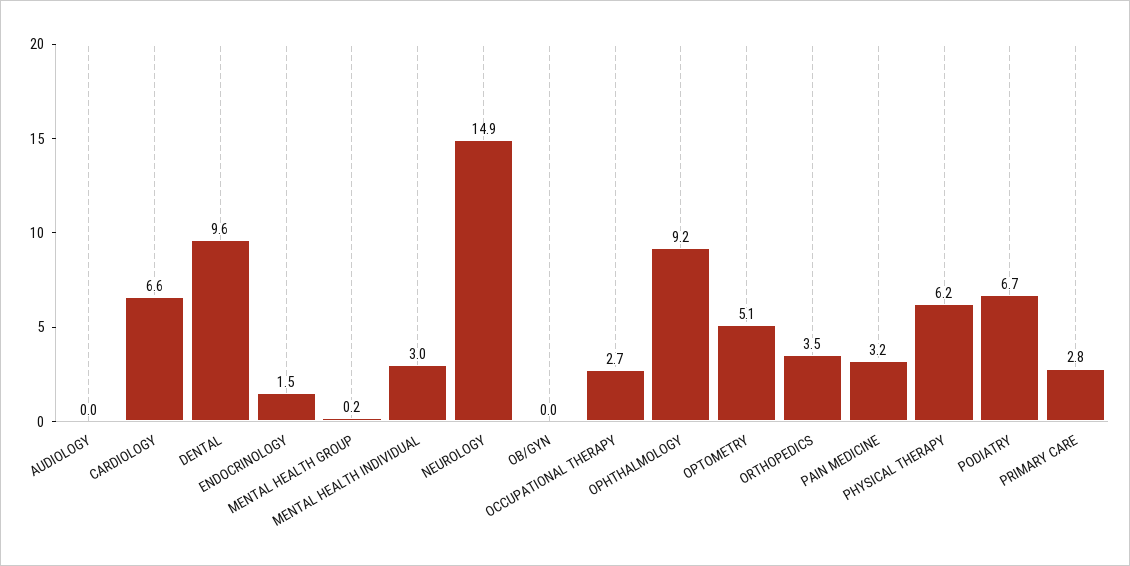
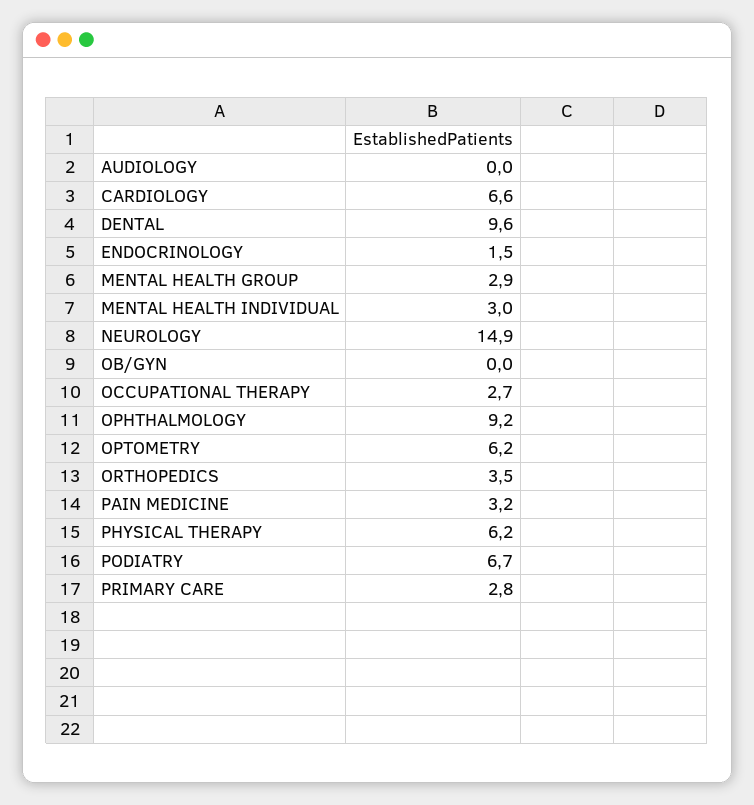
  {
    "AUDIOLOGY": 0,
    "CARDIOLOGY": 6.6,
    "DENTAL": 9.6,
    "ENDOCRINOLOGY": 1.5,
-   "MENTAL HEALTH GROUP": 0.2,
+   "MENTAL HEALTH GROUP": 2.9,
    "MENTAL HEALTH INDIVIDUAL": 3,
    "NEUROLOGY": 14.9,
    "OB/GYN": 0,
    "OCCUPATIONAL THERAPY": 2.7,
    "OPHTHALMOLOGY": 9.2,
-   "OPTOMETRY": 5.1,
+   "OPTOMETRY": 6.2,
    "ORTHOPEDICS": 3.5,
    "PAIN MEDICINE": 3.2,
    "PHYSICAL THERAPY": 6.2,
    "PODIATRY": 6.7,
    "PRIMARY CARE": 2.8
  }

